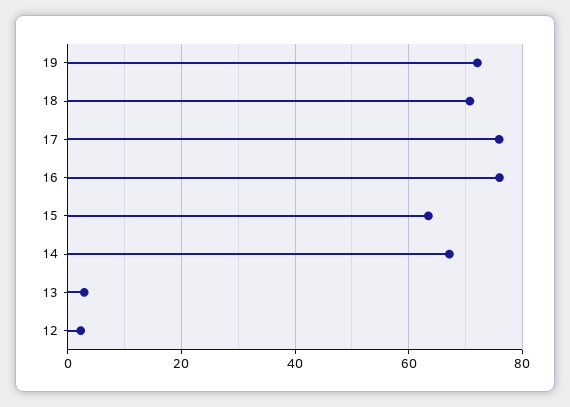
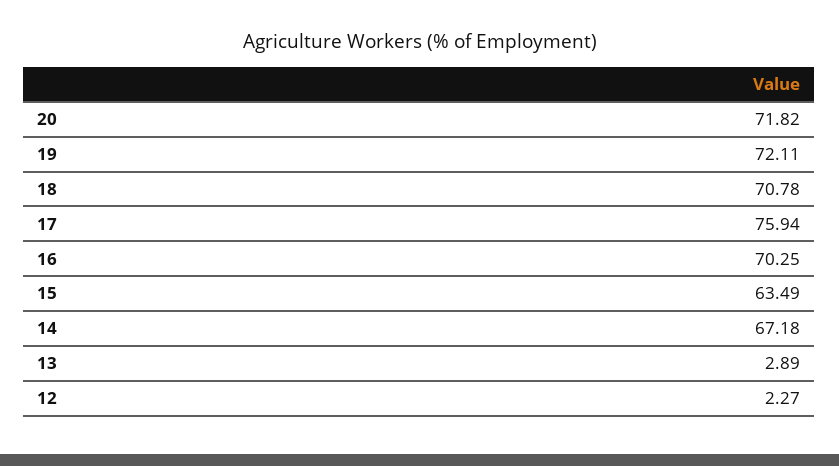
  {
    "19": 72.11,
    "18": 70.78,
    "17": 75.94,
-   "16": 76,
+   "16": 70.25,
    "15": 63.49,
    "14": 67.18,
    "13": 2.89,
-   "12": 2.27
+   "12": 2.27,
+   "20": 71.82
  }

